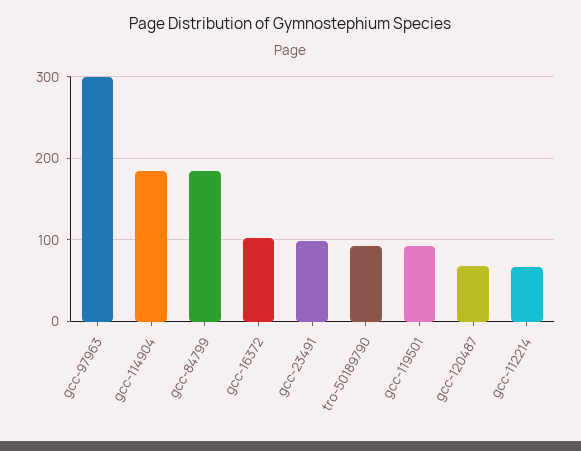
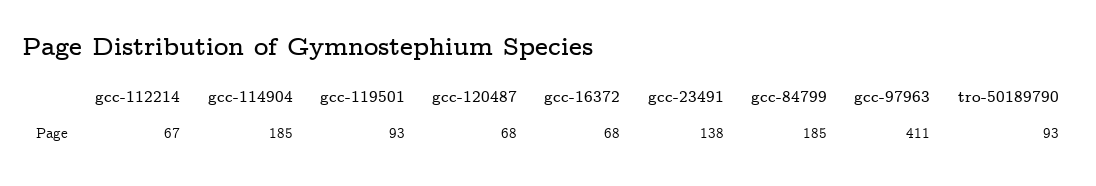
  {
-   "gcc-97963": 300,
+   "gcc-97963": 411,
    "gcc-114904": 185,
    "gcc-84799": 185,
-   "gcc-16372": 100,
+   "gcc-16372": 68,
-   "gcc-23491": 100,
+   "gcc-23491": 138,
    "tro-50189790": 93,
    "gcc-119501": 93,
    "gcc-120487": 68,
    "gcc-112214": 67
  }

